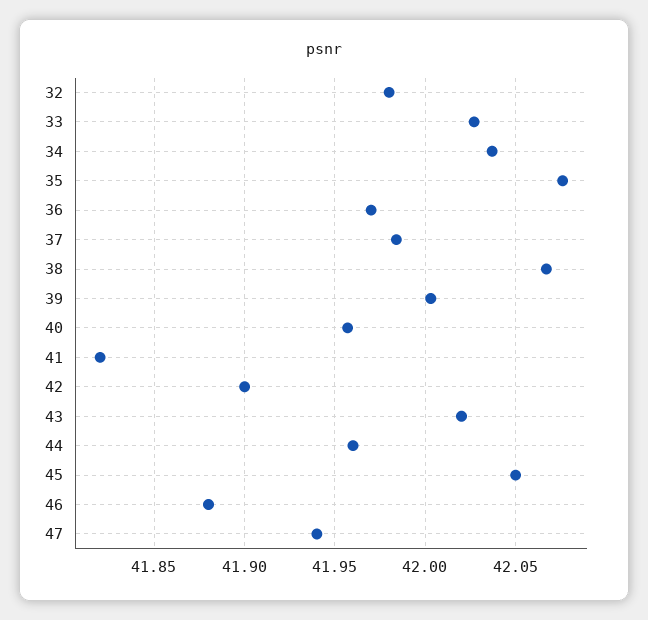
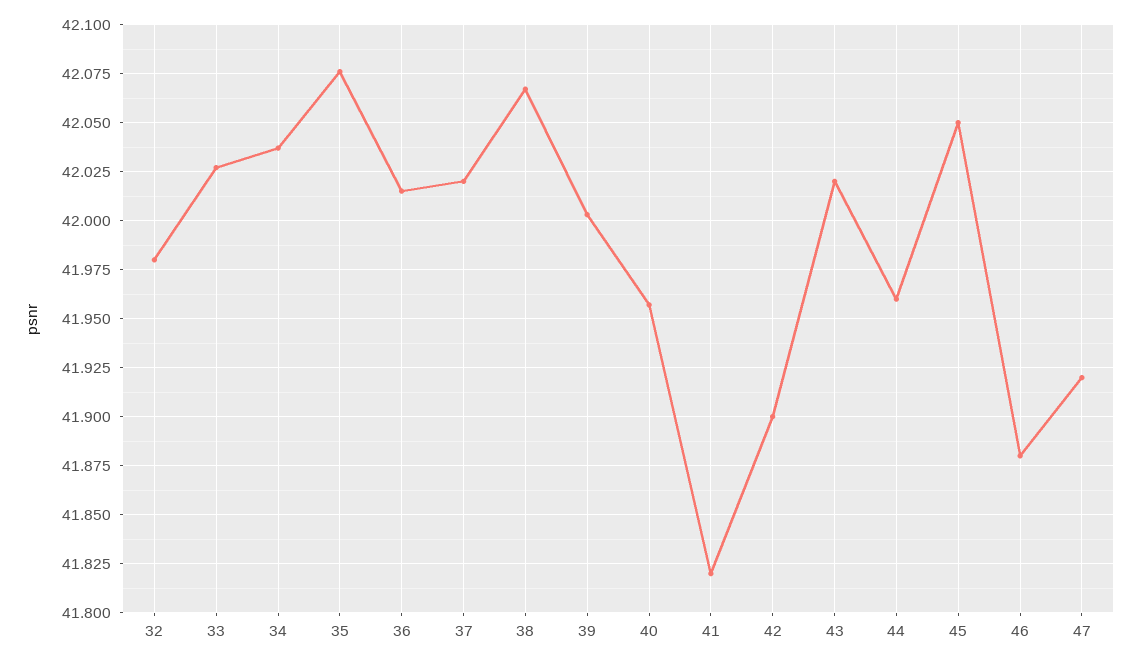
  {
    "32": 41.98,
    "33": 42.025,
    "34": 42.035,
    "35": 42.075,
-   "36": 41.97,
+   "36": 42.015,
-   "37": 41.985,
+   "37": 42.02,
    "38": 42.065,
    "39": 42.005,
    "40": 41.955,
    "41": 41.82,
    "42": 41.9,
    "43": 42.02,
    "44": 41.96,
    "45": 42.05,
    "46": 41.88,
-   "47": 41.94
+   "47": 41.92
  }

